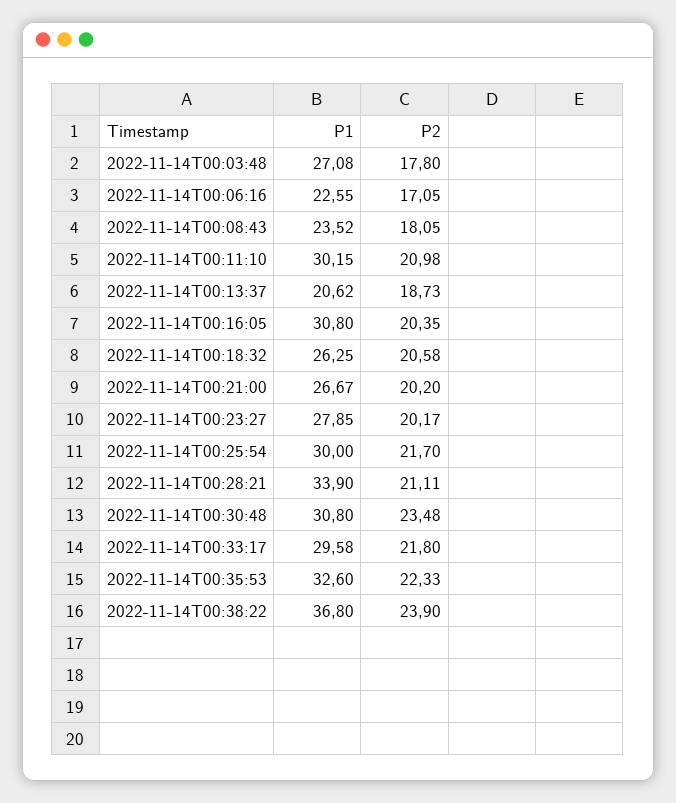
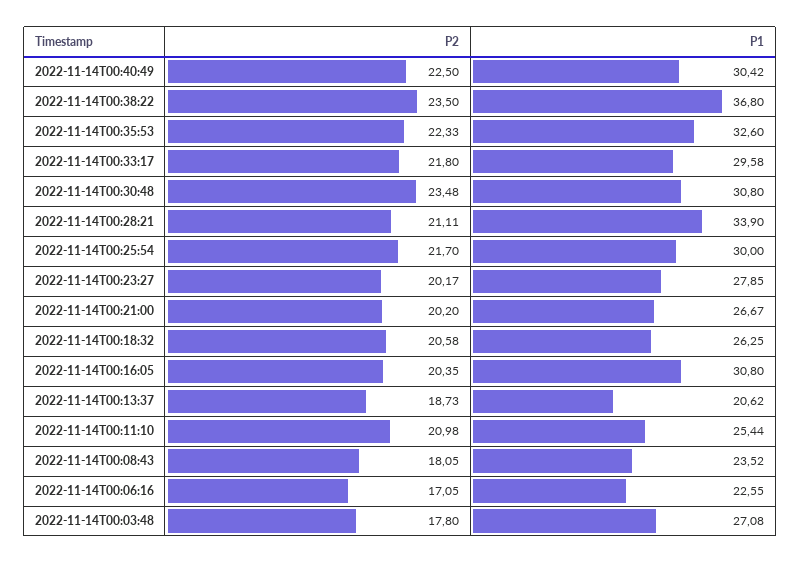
  {
    "P1": {
      "2022-11-14T00:03:48": 27.08,
      "2022-11-14T00:06:16": 22.55,
      "2022-11-14T00:08:43": 23.52,
-     "2022-11-14T00:11:10": 30.15,
+     "2022-11-14T00:11:10": 25.44,
      "2022-11-14T00:13:37": 20.62,
      "2022-11-14T00:16:05": 30.8,
      "2022-11-14T00:18:32": 26.25,
      "2022-11-14T00:21:00": 26.67,
      "2022-11-14T00:23:27": 27.85,
      "2022-11-14T00:25:54": 30,
      "2022-11-14T00:28:21": 33.9,
      "2022-11-14T00:30:48": 30.8,
      "2022-11-14T00:33:17": 29.58,
      "2022-11-14T00:35:53": 32.6,
-     "2022-11-14T00:38:22": 36.8
+     "2022-11-14T00:38:22": 36.8,
+     "2022-11-14T00:40:49": 30.42
    },
    "P2": {
      "2022-11-14T00:03:48": 17.8,
      "2022-11-14T00:06:16": 17.05,
      "2022-11-14T00:08:43": 18.05,
      "2022-11-14T00:11:10": 20.98,
      "2022-11-14T00:13:37": 18.73,
      "2022-11-14T00:16:05": 20.35,
      "2022-11-14T00:18:32": 20.58,
      "2022-11-14T00:21:00": 20.2,
      "2022-11-14T00:23:27": 20.17,
      "2022-11-14T00:25:54": 21.7,
      "2022-11-14T00:28:21": 21.11,
      "2022-11-14T00:30:48": 23.48,
      "2022-11-14T00:33:17": 21.8,
      "2022-11-14T00:35:53": 22.33,
-     "2022-11-14T00:38:22": 23.9
+     "2022-11-14T00:38:22": 23.5,
+     "2022-11-14T00:40:49": 22.5
    }
  }

